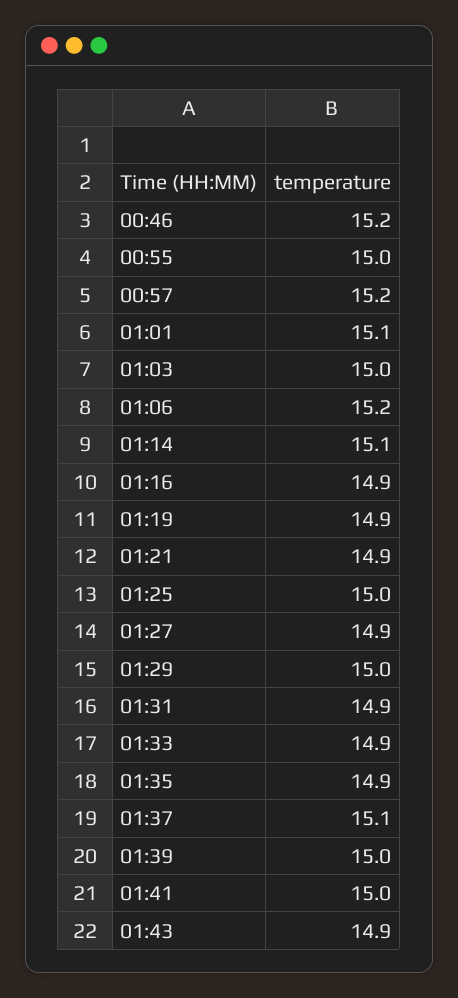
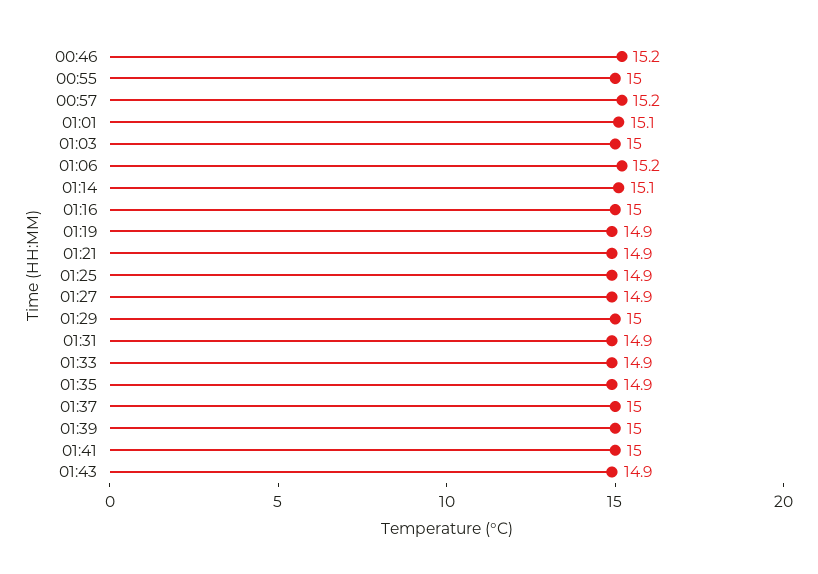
  {
    "00:46": 15.2,
    "00:55": 15,
    "00:57": 15.2,
    "01:01": 15.1,
    "01:03": 15,
    "01:06": 15.2,
    "01:14": 15.1,
-   "01:16": 14.9,
+   "01:16": 15,
    "01:19": 14.9,
    "01:21": 14.9,
-   "01:25": 15,
+   "01:25": 14.9,
    "01:27": 14.9,
    "01:29": 15,
    "01:31": 14.9,
    "01:33": 14.9,
    "01:35": 14.9,
-   "01:37": 15.1,
+   "01:37": 15,
    "01:39": 15,
    "01:41": 15,
    "01:43": 14.9
  }

